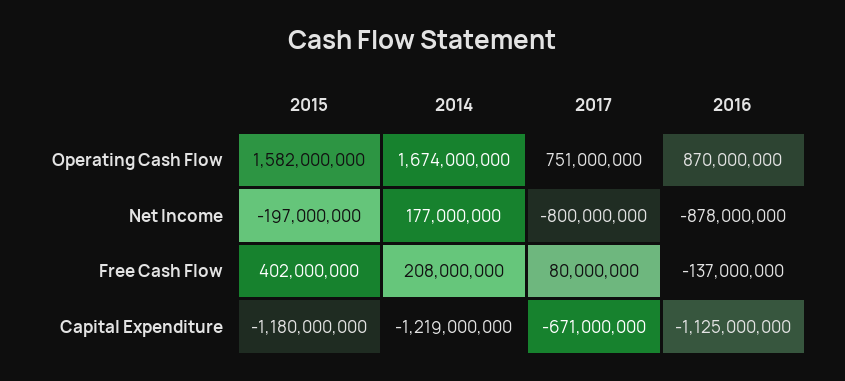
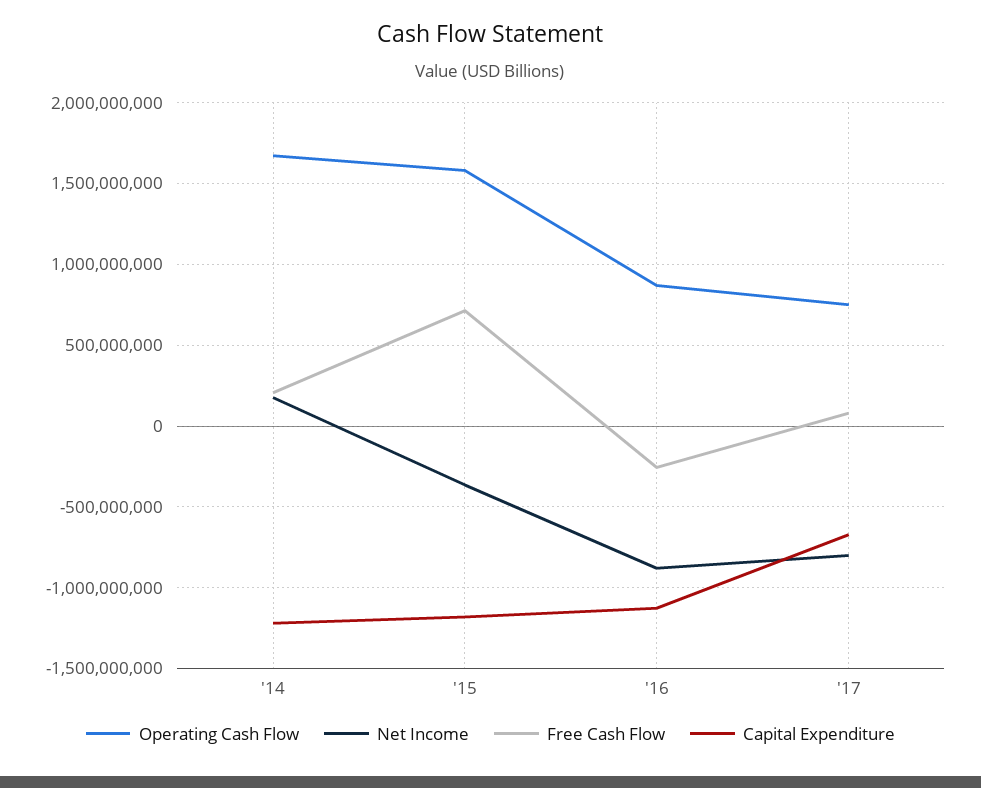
  {
    "Operating Cash Flow": {
      "2015": 1582000000,
      "2014": 1674000000,
      "2017": 751000000,
      "2016": 870000000
    },
    "Net Income": {
-     "2015": -197000000,
+     "2015": -350000000,
      "2014": 177000000,
      "2017": -800000000,
      "2016": -878000000
    },
    "Free Cash Flow": {
-     "2015": 402000000,
+     "2015": 700000000,
      "2014": 208000000,
      "2017": 80000000,
-     "2016": -137000000
+     "2016": -250000000
    },
    "Capital Expenditure": {
      "2015": -1180000000,
      "2014": -1219000000,
      "2017": -671000000,
      "2016": -1125000000
    }
  }

